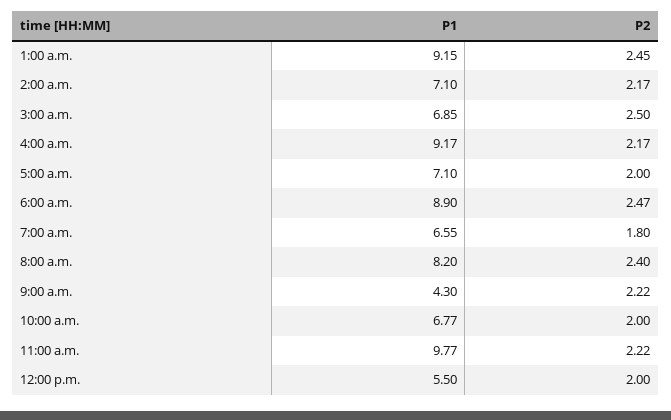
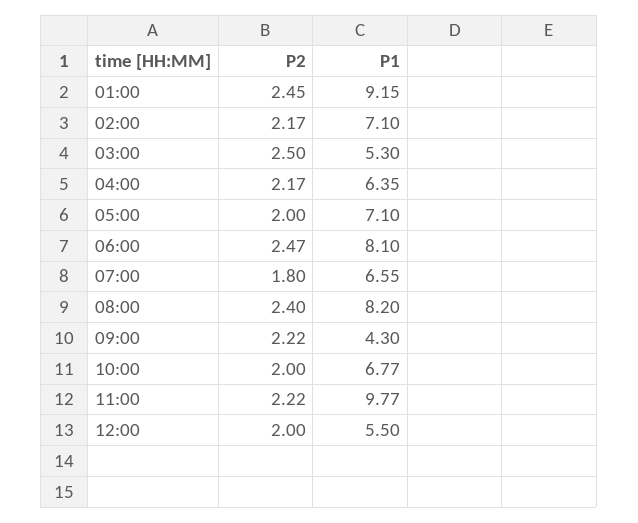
  {
    "P1": {
      "1:00 a.m.": 9.15,
      "2:00 a.m.": 7.1,
-     "3:00 a.m.": 6.85,
+     "3:00 a.m.": 5.3,
-     "4:00 a.m.": 9.17,
+     "4:00 a.m.": 6.35,
      "5:00 a.m.": 7.1,
-     "6:00 a.m.": 8.9,
+     "6:00 a.m.": 8.1,
      "7:00 a.m.": 6.55,
      "8:00 a.m.": 8.2,
      "9:00 a.m.": 4.3,
      "10:00 a.m.": 6.77,
      "11:00 a.m.": 9.77,
      "12:00 p.m.": 5.5
    },
    "P2": {
      "1:00 a.m.": 2.45,
      "2:00 a.m.": 2.17,
      "3:00 a.m.": 2.5,
      "4:00 a.m.": 2.17,
      "5:00 a.m.": 2,
      "6:00 a.m.": 2.47,
      "7:00 a.m.": 1.8,
      "8:00 a.m.": 2.4,
      "9:00 a.m.": 2.22,
      "10:00 a.m.": 2,
      "11:00 a.m.": 2.22,
      "12:00 p.m.": 2
    }
  }

